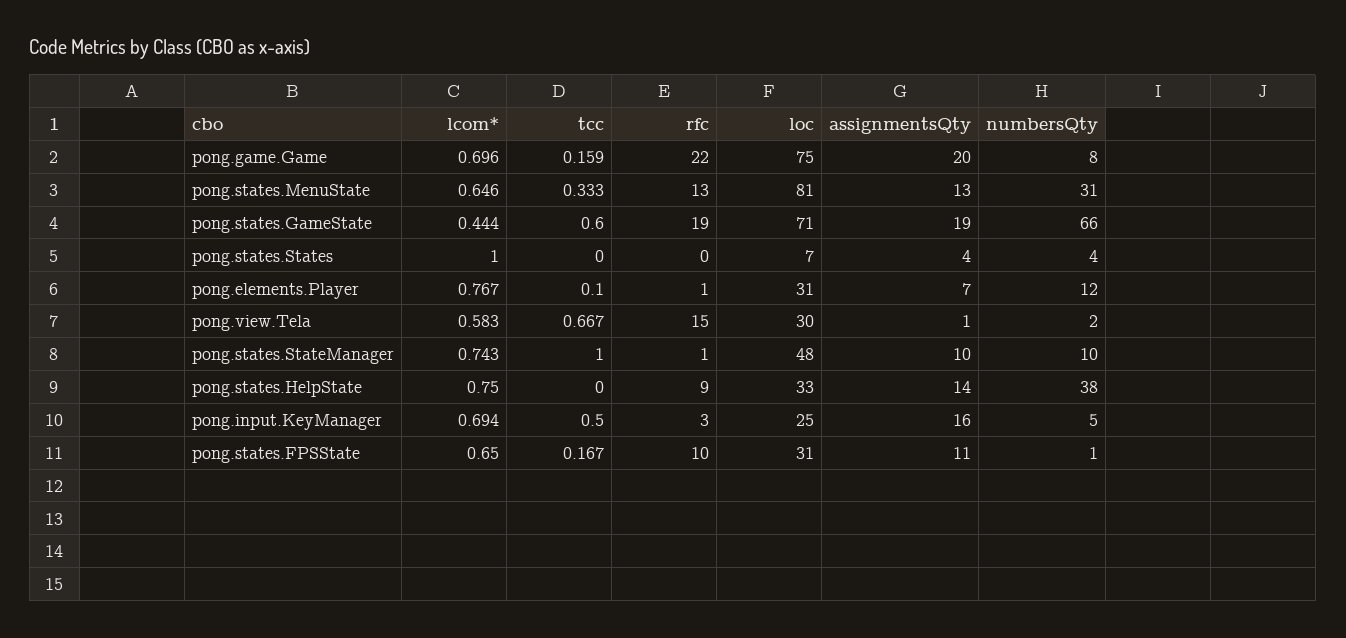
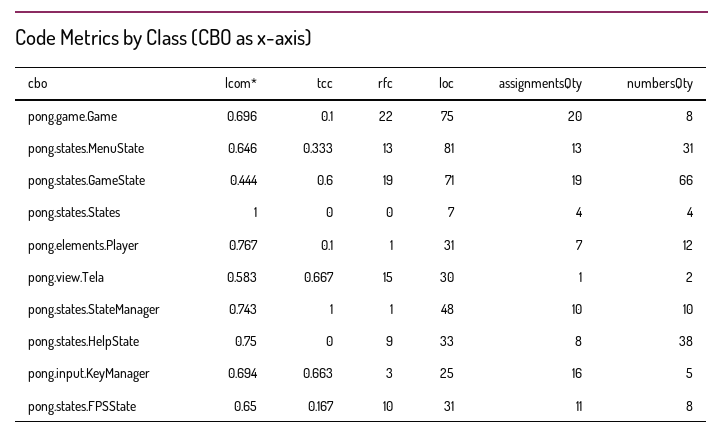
  {
    "lcom*": {
      "pong.game.Game": 0.696,
      "pong.states.MenuState": 0.646,
      "pong.states.GameState": 0.444,
      "pong.states.States": 1,
      "pong.elements.Player": 0.767,
      "pong.view.Tela": 0.583,
      "pong.states.StateManager": 0.743,
      "pong.states.HelpState": 0.75,
      "pong.input.KeyManager": 0.694,
      "pong.states.FPSState": 0.65
    },
    "tcc": {
-     "pong.game.Game": 0.159,
+     "pong.game.Game": 0.1,
      "pong.states.MenuState": 0.333,
      "pong.states.GameState": 0.6,
      "pong.states.States": 0,
      "pong.elements.Player": 0.1,
      "pong.view.Tela": 0.667,
      "pong.states.StateManager": 1,
      "pong.states.HelpState": 0,
-     "pong.input.KeyManager": 0.5,
+     "pong.input.KeyManager": 0.663,
      "pong.states.FPSState": 0.167
    },
    "rfc": {
      "pong.game.Game": 22,
      "pong.states.MenuState": 13,
      "pong.states.GameState": 19,
      "pong.states.States": 0,
      "pong.elements.Player": 1,
      "pong.view.Tela": 15,
      "pong.states.StateManager": 1,
      "pong.states.HelpState": 9,
      "pong.input.KeyManager": 3,
      "pong.states.FPSState": 10
    },
    "loc": {
      "pong.game.Game": 75,
      "pong.states.MenuState": 81,
      "pong.states.GameState": 71,
      "pong.states.States": 7,
      "pong.elements.Player": 31,
      "pong.view.Tela": 30,
      "pong.states.StateManager": 48,
      "pong.states.HelpState": 33,
      "pong.input.KeyManager": 25,
      "pong.states.FPSState": 31
    },
    "assignmentsQty": {
      "pong.game.Game": 20,
      "pong.states.MenuState": 13,
      "pong.states.GameState": 19,
      "pong.states.States": 4,
      "pong.elements.Player": 7,
      "pong.view.Tela": 1,
      "pong.states.StateManager": 10,
-     "pong.states.HelpState": 14,
+     "pong.states.HelpState": 8,
      "pong.input.KeyManager": 16,
      "pong.states.FPSState": 11
    },
    "numbersQty": {
      "pong.game.Game": 8,
      "pong.states.MenuState": 31,
      "pong.states.GameState": 66,
      "pong.states.States": 4,
      "pong.elements.Player": 12,
      "pong.view.Tela": 2,
      "pong.states.StateManager": 10,
      "pong.states.HelpState": 38,
      "pong.input.KeyManager": 5,
-     "pong.states.FPSState": 1
+     "pong.states.FPSState": 8
    }
  }

